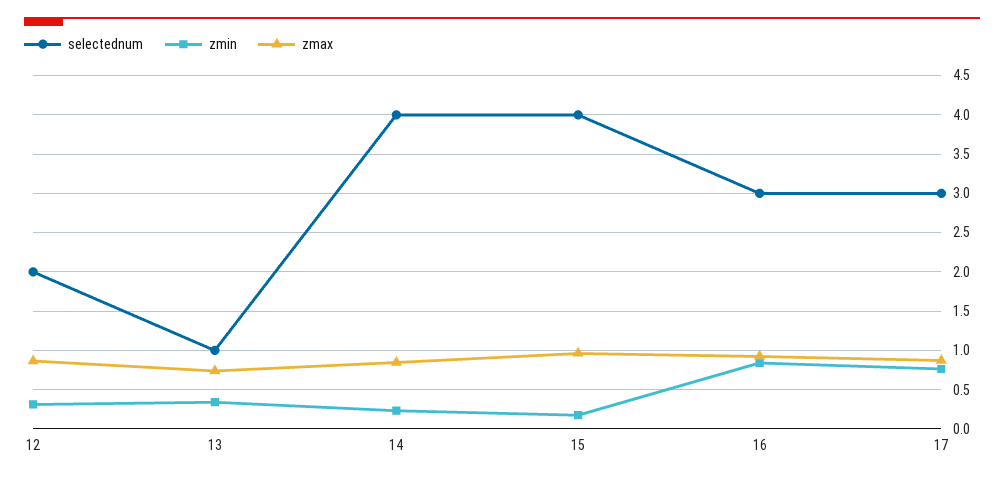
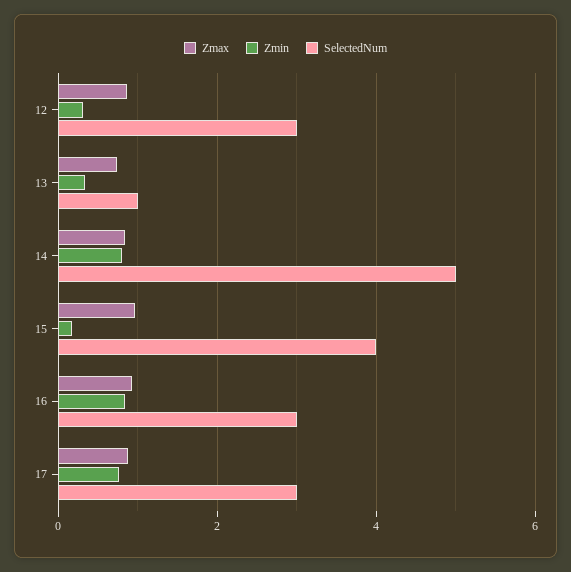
  {
    "selectednum": {
-     "12": 2,
+     "12": 3,
      "13": 1,
-     "14": 4,
+     "14": 5,
      "15": 4,
      "16": 3,
      "17": 3
    },
    "zmin": {
      "12": 0.3,
      "13": 0.3,
-     "14": 0.2,
+     "14": 0.8,
      "15": 0.2,
      "16": 0.8,
      "17": 0.8
    },
    "zmax": {
      "12": 0.9,
      "13": 0.7,
      "14": 0.8,
      "15": 1,
      "16": 0.9,
      "17": 0.9
    }
  }

